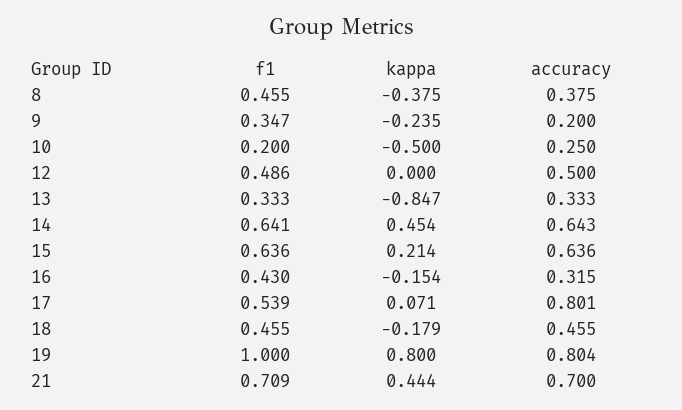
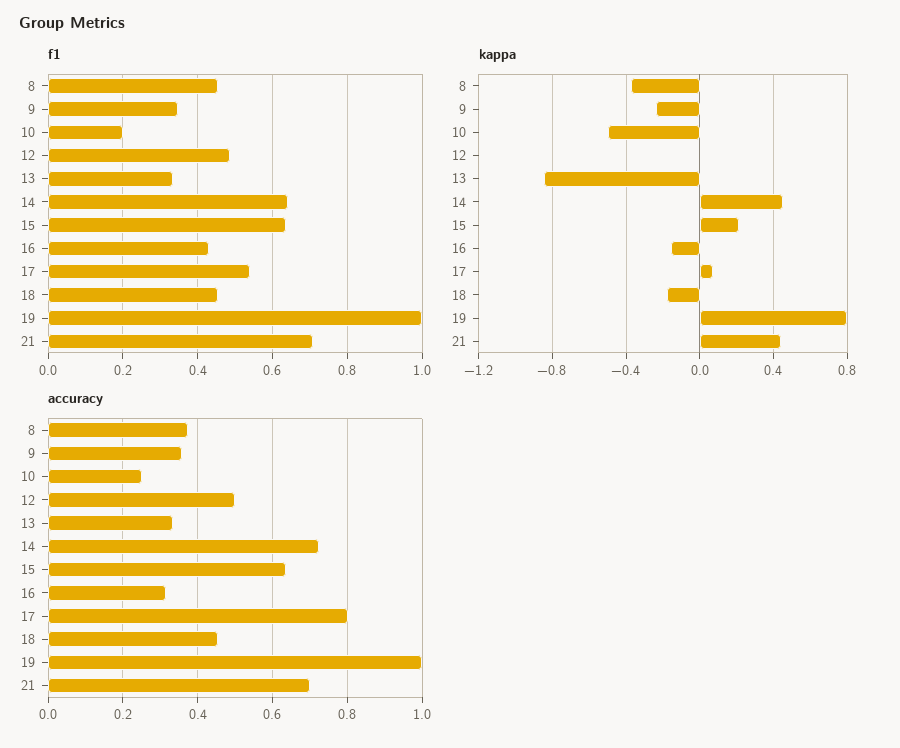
  {
    "f1": {
      "8": 0.455,
      "9": 0.347,
      "10": 0.2,
      "12": 0.486,
      "13": 0.333,
      "14": 0.641,
      "15": 0.636,
      "16": 0.43,
      "17": 0.539,
      "18": 0.455,
      "19": 1,
      "21": 0.709
    },
    "kappa": {
      "8": -0.375,
      "9": -0.235,
      "10": -0.5,
      "12": 0,
      "13": -0.847,
      "14": 0.454,
      "15": 0.214,
      "16": -0.154,
      "17": 0.071,
      "18": -0.179,
      "19": 0.8,
      "21": 0.444
    },
    "accuracy": {
      "8": 0.375,
-     "9": 0.2,
+     "9": 0.36,
      "10": 0.25,
      "12": 0.5,
      "13": 0.333,
-     "14": 0.643,
+     "14": 0.72,
      "15": 0.636,
      "16": 0.315,
      "17": 0.801,
      "18": 0.455,
-     "19": 0.804,
+     "19": 1,
      "21": 0.7
    }
  }

